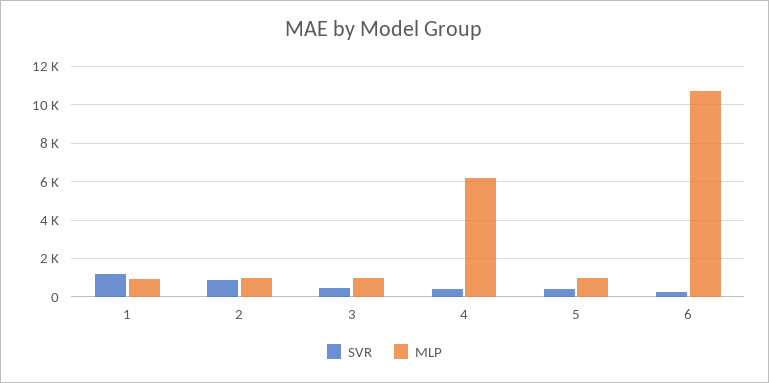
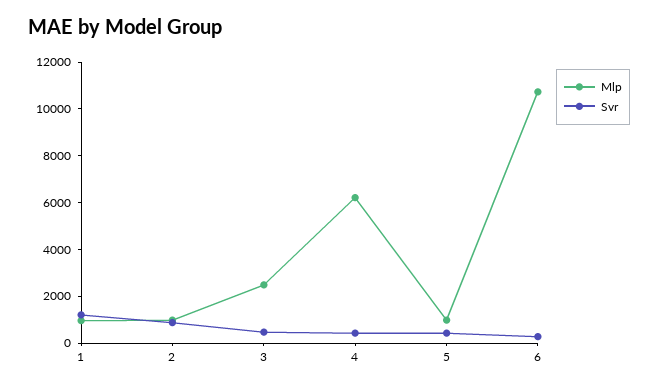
  {
    "SVR": {
      "1": 1000,
      "2": 1000,
      "3": 500,
      "4": 500,
      "5": 500,
      "6": 500
    },
    "MLP": {
      "1": 1000,
      "2": 1000,
-     "3": 1000,
+     "3": 2500,
      "4": 6000,
      "5": 1000,
      "6": 10500
    }
  }

